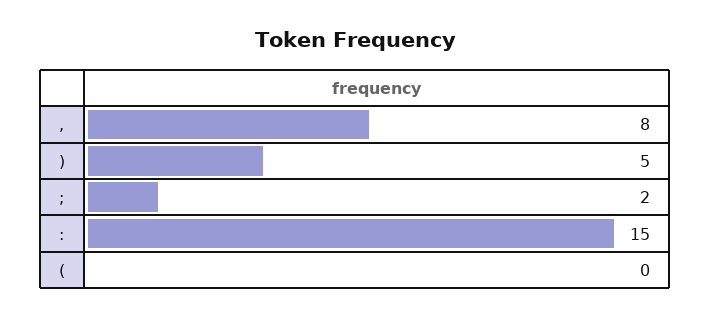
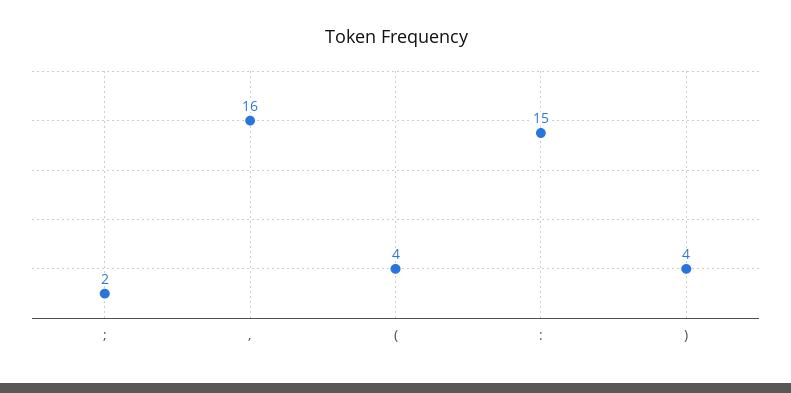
  {
-   ",": 8,
+   ",": 16,
-   ")": 5,
+   ")": 4,
    ";": 2,
    ":": 15,
-   "(": 0
+   "(": 4
  }

